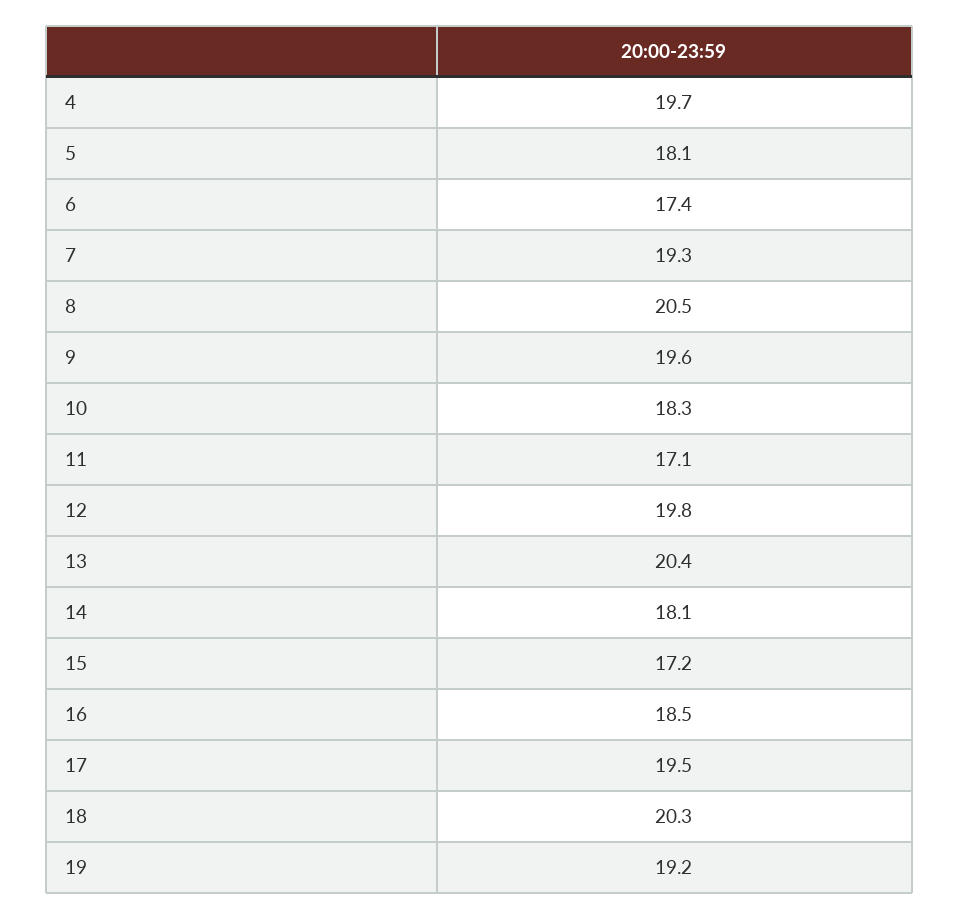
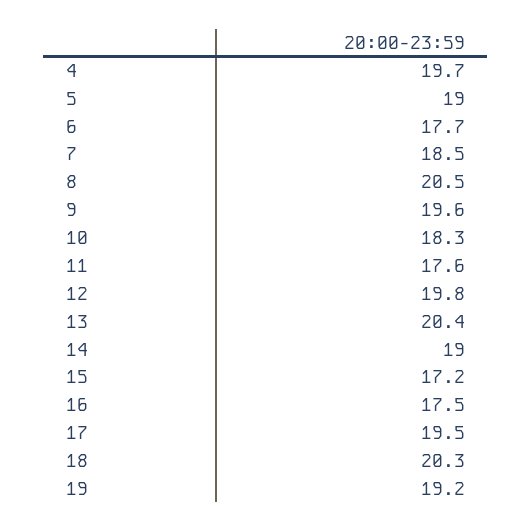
  {
    "4": 19.7,
-   "5": 18.1,
+   "5": 19,
-   "6": 17.4,
+   "6": 17.7,
-   "7": 19.3,
+   "7": 18.5,
    "8": 20.5,
    "9": 19.6,
    "10": 18.3,
-   "11": 17.1,
+   "11": 17.6,
    "12": 19.8,
    "13": 20.4,
-   "14": 18.1,
+   "14": 19,
    "15": 17.2,
-   "16": 18.5,
+   "16": 17.5,
    "17": 19.5,
    "18": 20.3,
    "19": 19.2
  }

